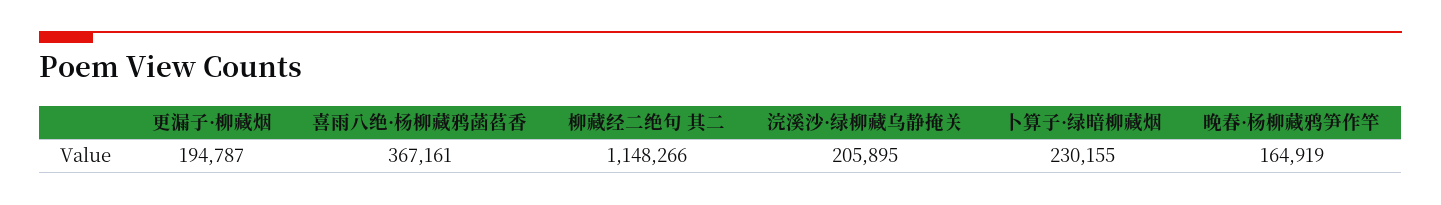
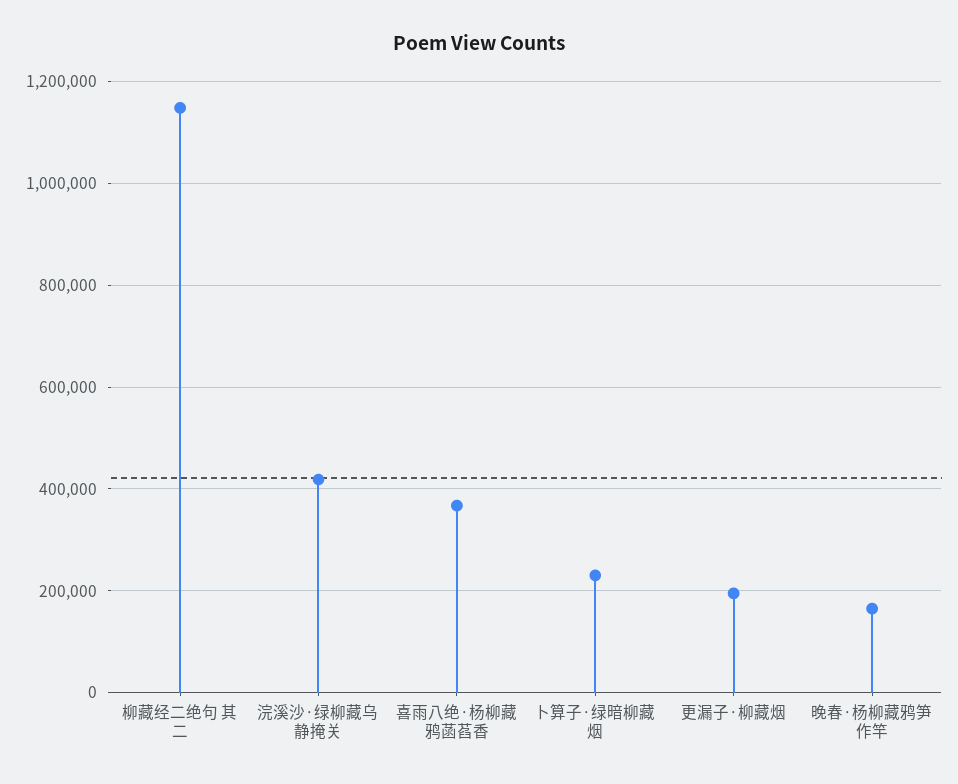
  {
    "更漏子·柳藏烟": 194787,
    "喜雨八绝·杨柳藏鸦菡萏香": 367161,
    "柳藏经二绝句 其二": 1148266,
-   "浣溪沙·绿柳藏乌静掩关": 205895,
+   "浣溪沙·绿柳藏乌静掩关": 420000,
    "卜算子·绿暗柳藏烟": 230155,
    "晚春·杨柳藏鸦笋作竿": 164919
  }

